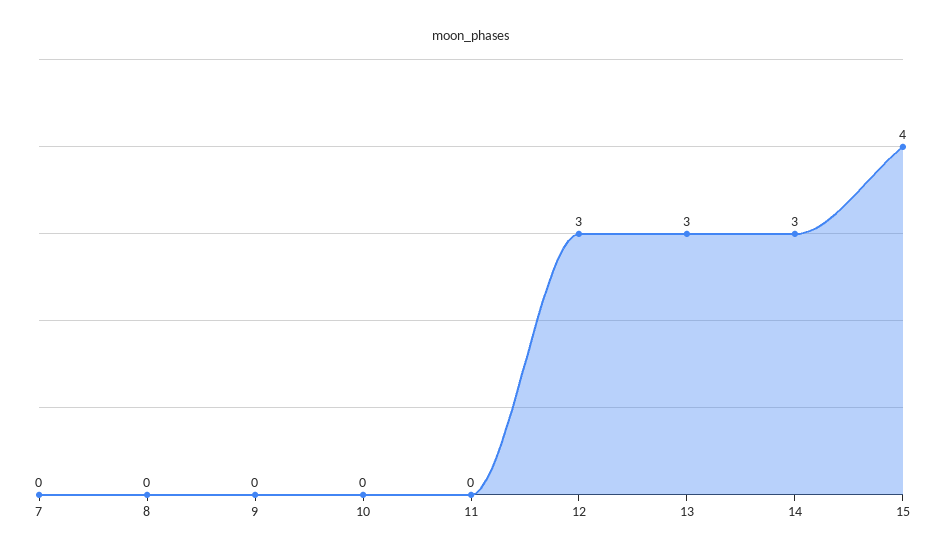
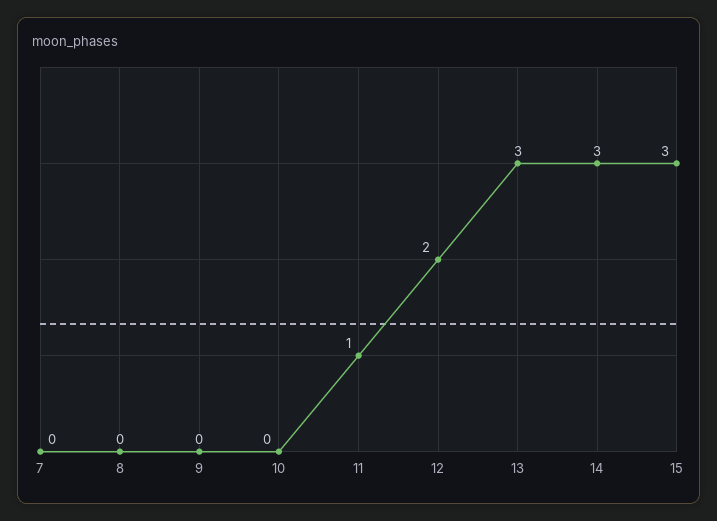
  {
    "7": 0,
    "8": 0,
    "9": 0,
    "10": 0,
-   "11": 0,
+   "11": 1,
-   "12": 3,
+   "12": 2,
    "13": 3,
    "14": 3,
-   "15": 4
+   "15": 3
  }

